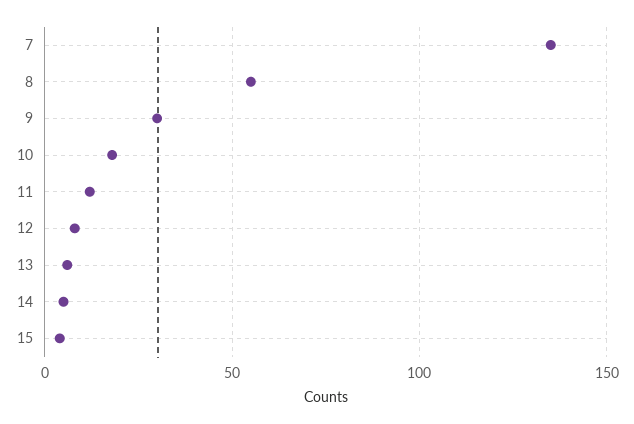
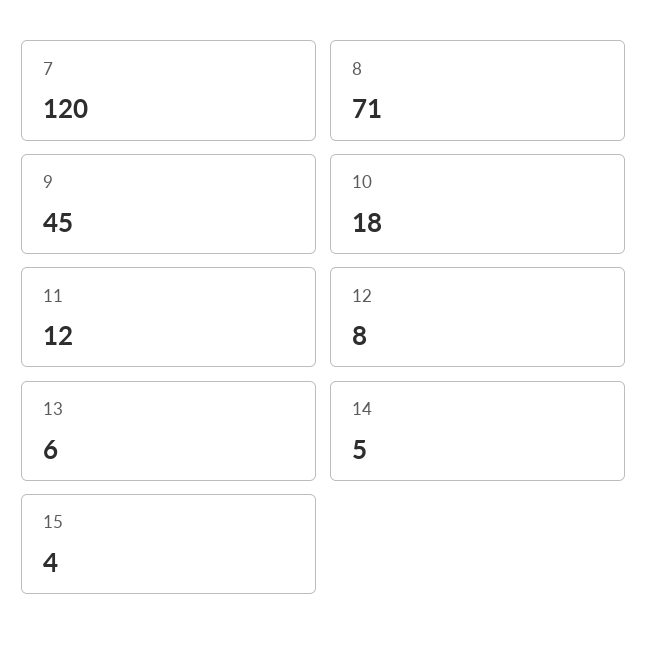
  {
-   "7": 135,
+   "7": 120,
-   "8": 55,
+   "8": 71,
-   "9": 30,
+   "9": 45,
    "10": 18,
    "11": 12,
    "12": 8,
    "13": 6,
    "14": 5,
    "15": 4
  }

